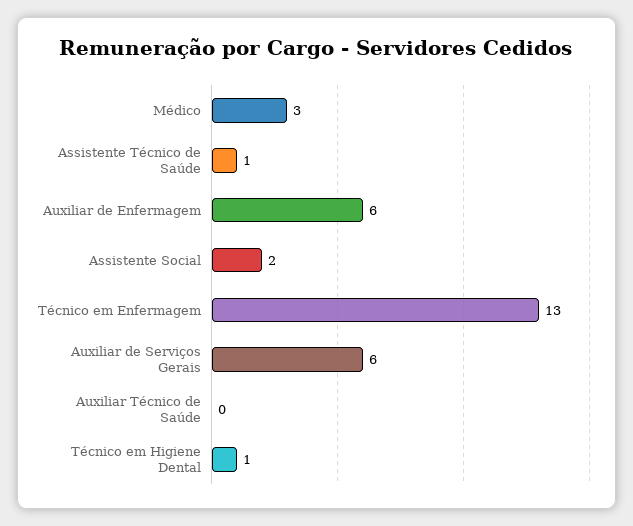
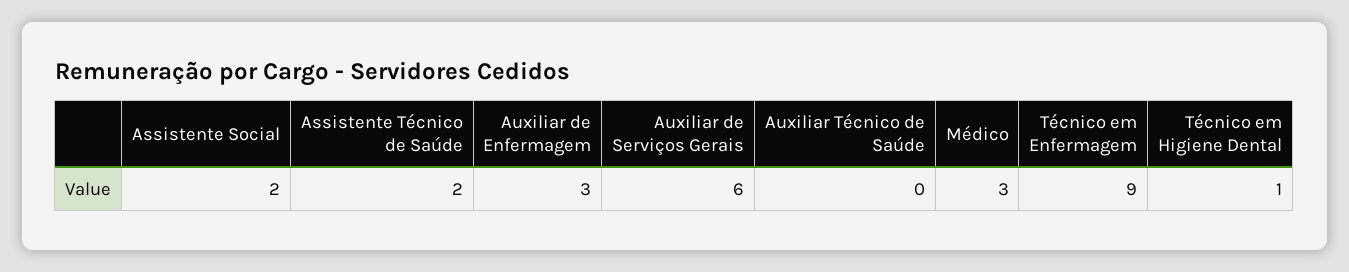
  {
    "Médico": 3,
-   "Assistente Técnico de Saúde": 1,
+   "Assistente Técnico de Saúde": 2,
-   "Auxiliar de Enfermagem": 6,
+   "Auxiliar de Enfermagem": 3,
    "Assistente Social": 2,
-   "Técnico em Enfermagem": 13,
+   "Técnico em Enfermagem": 9,
    "Auxiliar de Serviços Gerais": 6,
    "Auxiliar Técnico de Saúde": 0,
    "Técnico em Higiene Dental": 1
  }

